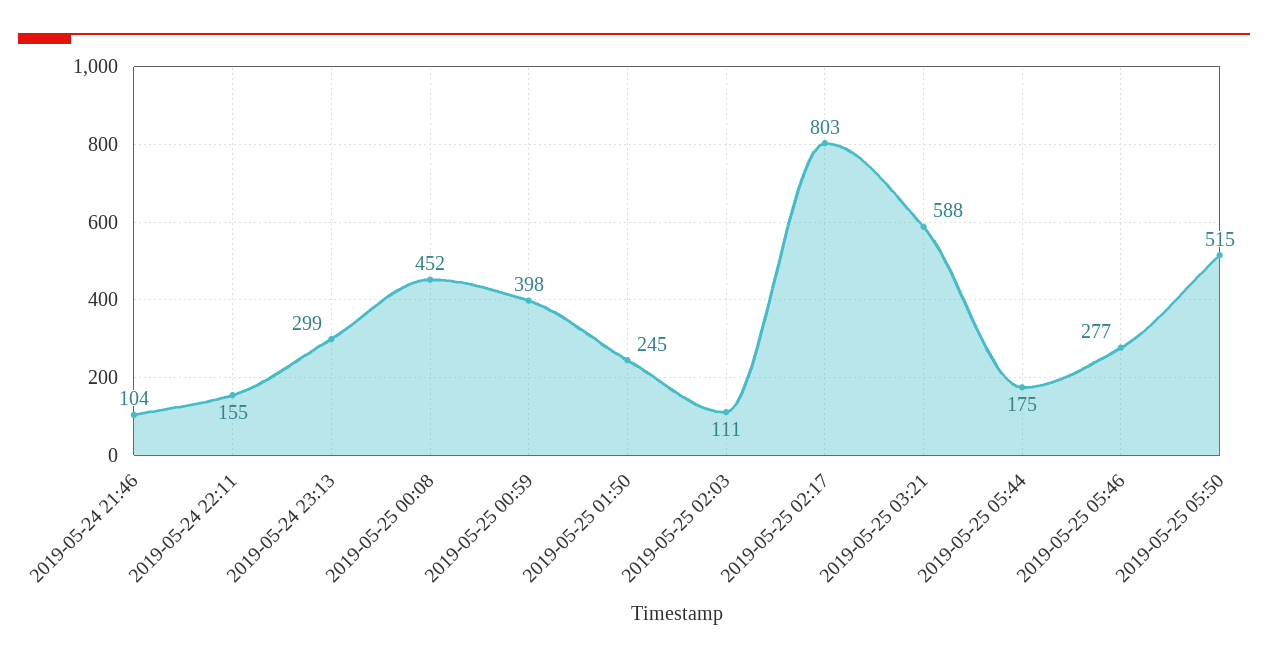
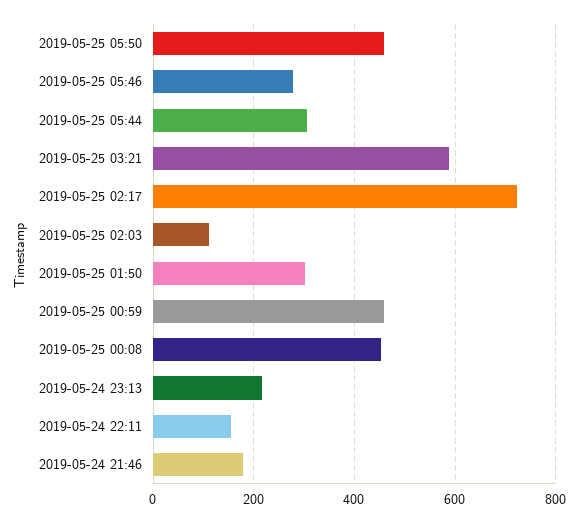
  {
-   "2019-05-24 21:46": 104,
+   "2019-05-24 21:46": 180,
    "2019-05-24 22:11": 155,
-   "2019-05-24 23:13": 299,
+   "2019-05-24 23:13": 220,
    "2019-05-25 00:08": 452,
-   "2019-05-25 00:59": 398,
+   "2019-05-25 00:59": 460,
-   "2019-05-25 01:50": 245,
+   "2019-05-25 01:50": 300,
    "2019-05-25 02:03": 111,
-   "2019-05-25 02:17": 803,
+   "2019-05-25 02:17": 720,
    "2019-05-25 03:21": 588,
-   "2019-05-25 05:44": 175,
+   "2019-05-25 05:44": 300,
    "2019-05-25 05:46": 277,
-   "2019-05-25 05:50": 515
+   "2019-05-25 05:50": 460
  }

